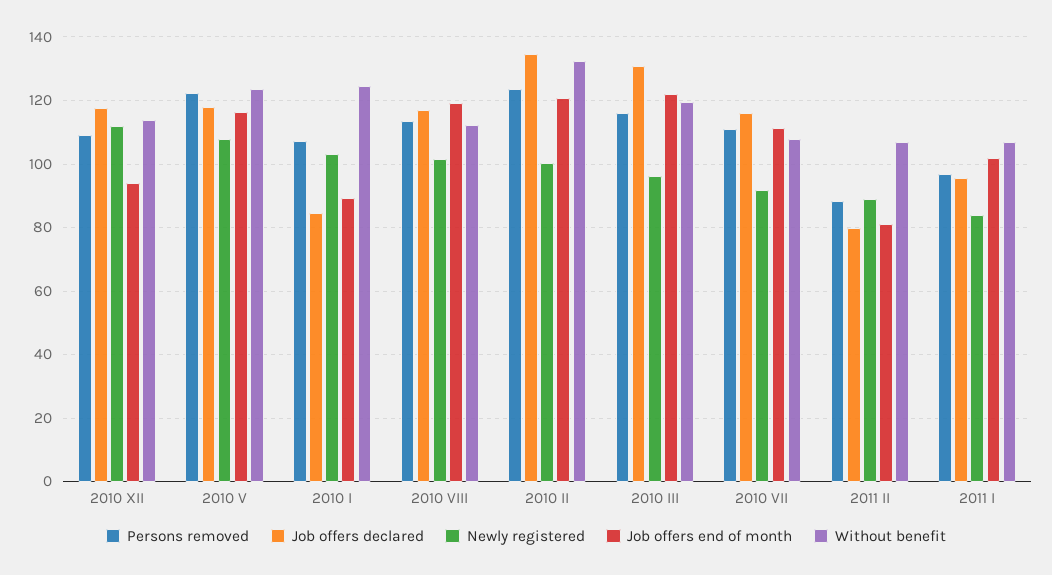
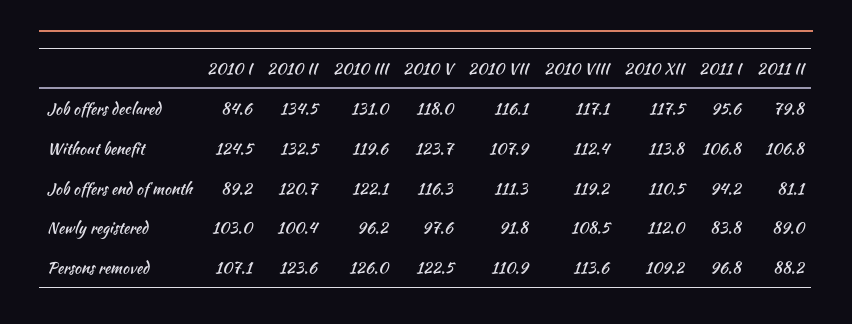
  {
    "Persons removed": {
      "2010 XII": 109.2,
      "2010 V": 122.5,
      "2010 I": 107.1,
      "2010 VIII": 113.6,
      "2010 II": 123.6,
-     "2010 III": 116,
+     "2010 III": 126,
      "2010 VII": 110.9,
      "2011 II": 88.2,
      "2011 I": 96.8
    },
    "Job offers declared": {
      "2010 XII": 117.5,
      "2010 V": 118,
      "2010 I": 84.6,
      "2010 VIII": 117.1,
      "2010 II": 134.5,
      "2010 III": 131,
      "2010 VII": 116.1,
      "2011 II": 79.8,
      "2011 I": 95.6
    },
    "Newly registered": {
      "2010 XII": 112,
-     "2010 V": 108,
+     "2010 V": 97.6,
      "2010 I": 103,
-     "2010 VIII": 102,
+     "2010 VIII": 108.5,
      "2010 II": 100.4,
      "2010 III": 96.2,
      "2010 VII": 91.8,
      "2011 II": 89,
      "2011 I": 83.8
    },
    "Job offers end of month": {
-     "2010 XII": 94,
+     "2010 XII": 110.5,
      "2010 V": 116.3,
      "2010 I": 89.2,
      "2010 VIII": 119.2,
      "2010 II": 120.7,
      "2010 III": 122.1,
      "2010 VII": 111.3,
      "2011 II": 81.1,
-     "2011 I": 102
+     "2011 I": 94.2
    },
    "Without benefit": {
      "2010 XII": 113.8,
      "2010 V": 123.7,
      "2010 I": 124.5,
      "2010 VIII": 112.4,
      "2010 II": 132.5,
      "2010 III": 119.6,
      "2010 VII": 107.9,
      "2011 II": 106.8,
      "2011 I": 106.8
    }
  }

